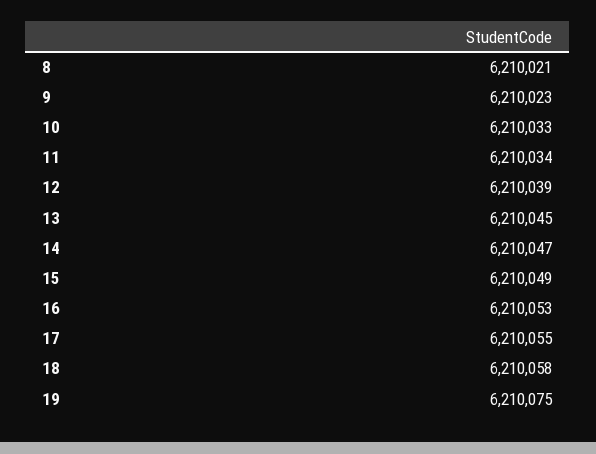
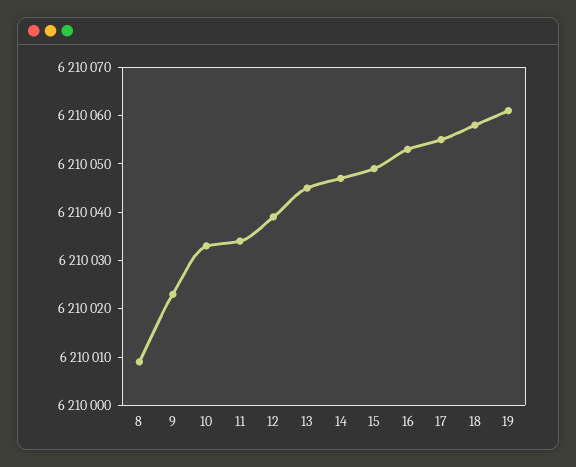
  {
-   "8": 6210021,
+   "8": 6210010,
    "9": 6210023,
    "10": 6210033,
    "11": 6210034,
    "12": 6210039,
    "13": 6210045,
    "14": 6210047,
    "15": 6210049,
    "16": 6210053,
    "17": 6210055,
    "18": 6210058,
-   "19": 6210075
+   "19": 6210060
  }

